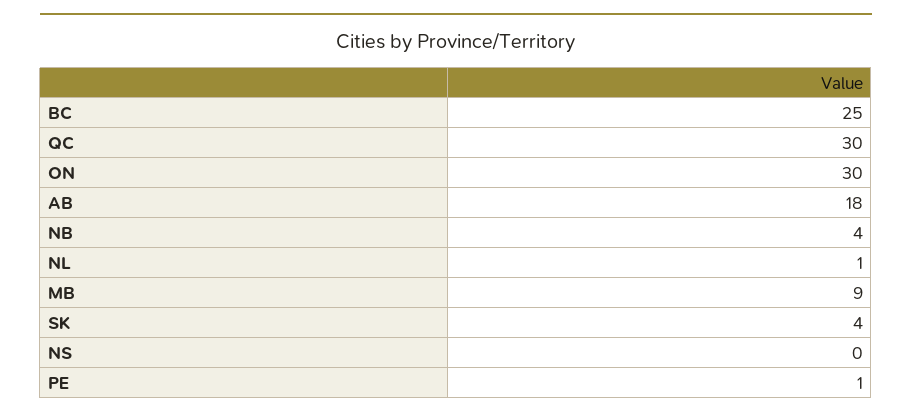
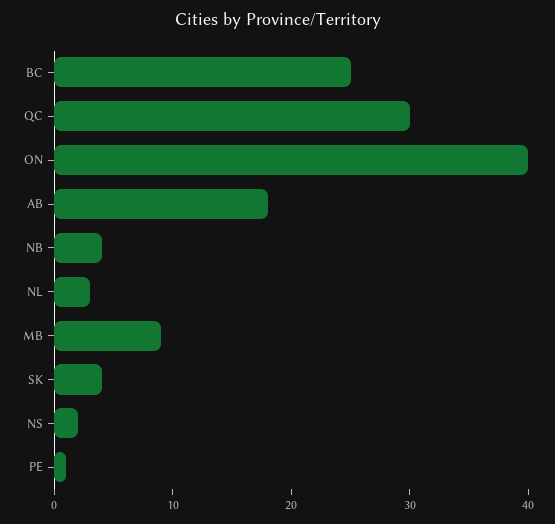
  {
    "BC": 25,
    "QC": 30,
-   "ON": 30,
+   "ON": 40,
    "AB": 18,
    "NB": 4,
-   "NL": 1,
+   "NL": 3,
    "MB": 9,
    "SK": 4,
-   "NS": 0,
+   "NS": 2,
    "PE": 1
  }

